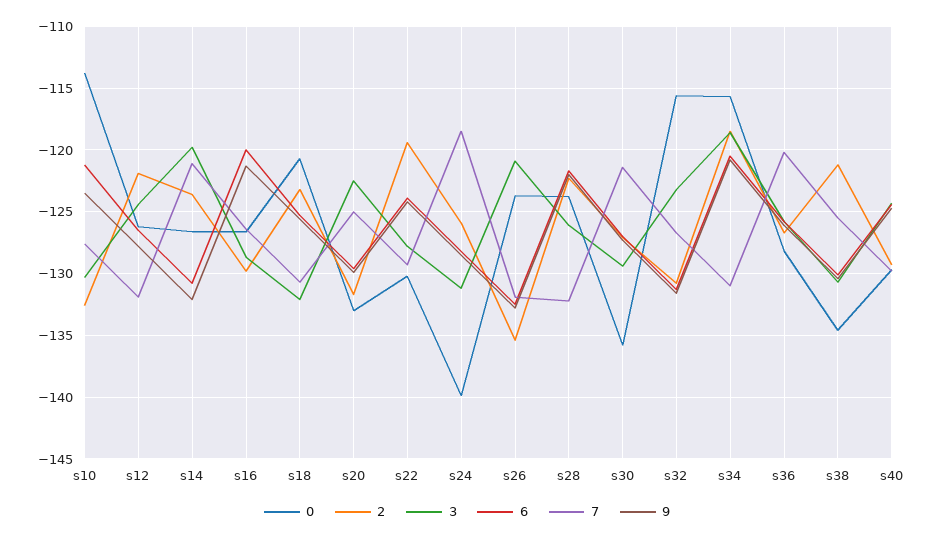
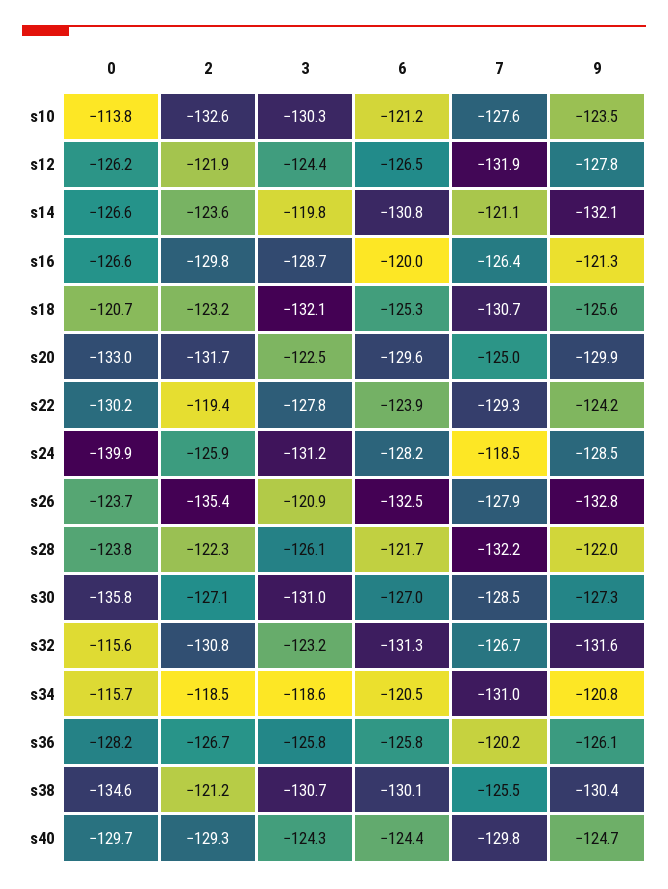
  {
    "0": {
      "s10": -113.8,
      "s12": -126.2,
      "s14": -126.6,
      "s16": -126.6,
      "s18": -120.7,
      "s20": -133,
      "s22": -130.2,
      "s24": -139.9,
      "s26": -123.7,
      "s28": -123.8,
      "s30": -135.8,
      "s32": -115.6,
      "s34": -115.7,
      "s36": -128.2,
      "s38": -134.6,
      "s40": -129.7
    },
    "2": {
      "s10": -132.6,
      "s12": -121.9,
      "s14": -123.6,
      "s16": -129.8,
      "s18": -123.2,
      "s20": -131.7,
      "s22": -119.4,
      "s24": -125.9,
      "s26": -135.4,
      "s28": -122.3,
      "s30": -127.1,
      "s32": -130.8,
      "s34": -118.5,
      "s36": -126.7,
      "s38": -121.2,
      "s40": -129.3
    },
    "3": {
      "s10": -130.3,
      "s12": -124.4,
      "s14": -119.8,
      "s16": -128.7,
      "s18": -132.1,
      "s20": -122.5,
      "s22": -127.8,
      "s24": -131.2,
      "s26": -120.9,
      "s28": -126.1,
-     "s30": -129.5,
+     "s30": -131,
      "s32": -123.2,
      "s34": -118.6,
      "s36": -125.8,
      "s38": -130.7,
      "s40": -124.3
    },
    "6": {
      "s10": -121.2,
      "s12": -126.5,
      "s14": -130.8,
      "s16": -120,
      "s18": -125.3,
      "s20": -129.6,
      "s22": -123.9,
      "s24": -128.2,
      "s26": -132.5,
      "s28": -121.7,
      "s30": -127,
      "s32": -131.3,
      "s34": -120.5,
      "s36": -125.8,
      "s38": -130.1,
      "s40": -124.4
    },
    "7": {
      "s10": -127.6,
      "s12": -131.9,
      "s14": -121.1,
      "s16": -126.4,
      "s18": -130.7,
      "s20": -125,
      "s22": -129.3,
      "s24": -118.5,
-     "s26": -132,
+     "s26": -127.9,
      "s28": -132.2,
-     "s30": -121.5,
+     "s30": -128.5,
      "s32": -126.7,
      "s34": -131,
      "s36": -120.2,
      "s38": -125.5,
      "s40": -129.8
    },
    "9": {
      "s10": -123.5,
      "s12": -127.8,
      "s14": -132.1,
      "s16": -121.3,
      "s18": -125.6,
      "s20": -129.9,
      "s22": -124.2,
      "s24": -128.5,
      "s26": -132.8,
      "s28": -122,
      "s30": -127.3,
      "s32": -131.6,
      "s34": -120.8,
      "s36": -126.1,
      "s38": -130.4,
      "s40": -124.7
    }
  }

